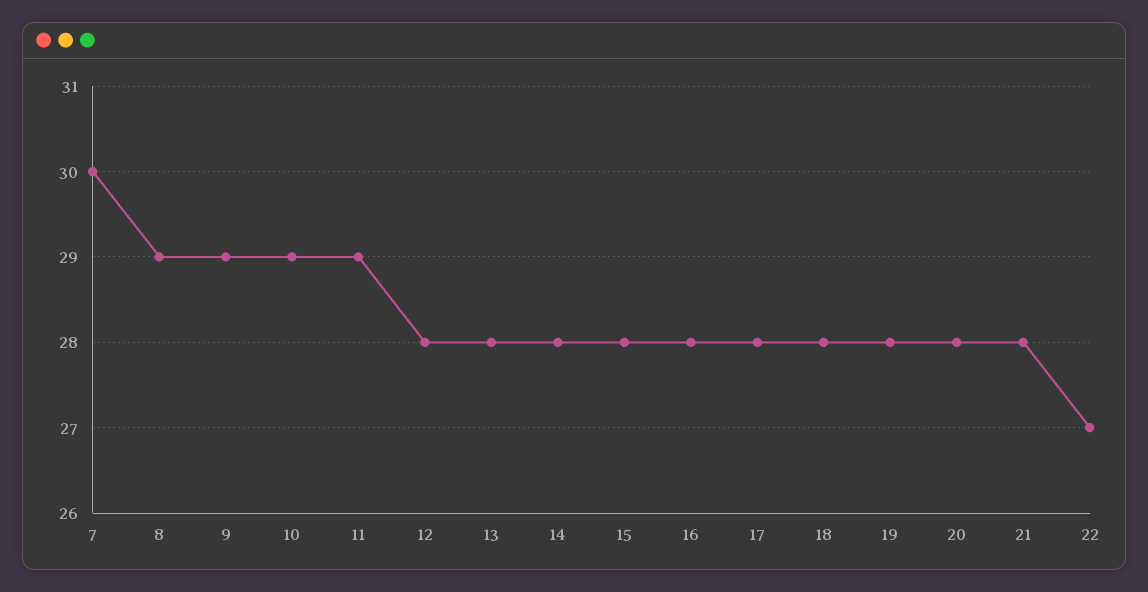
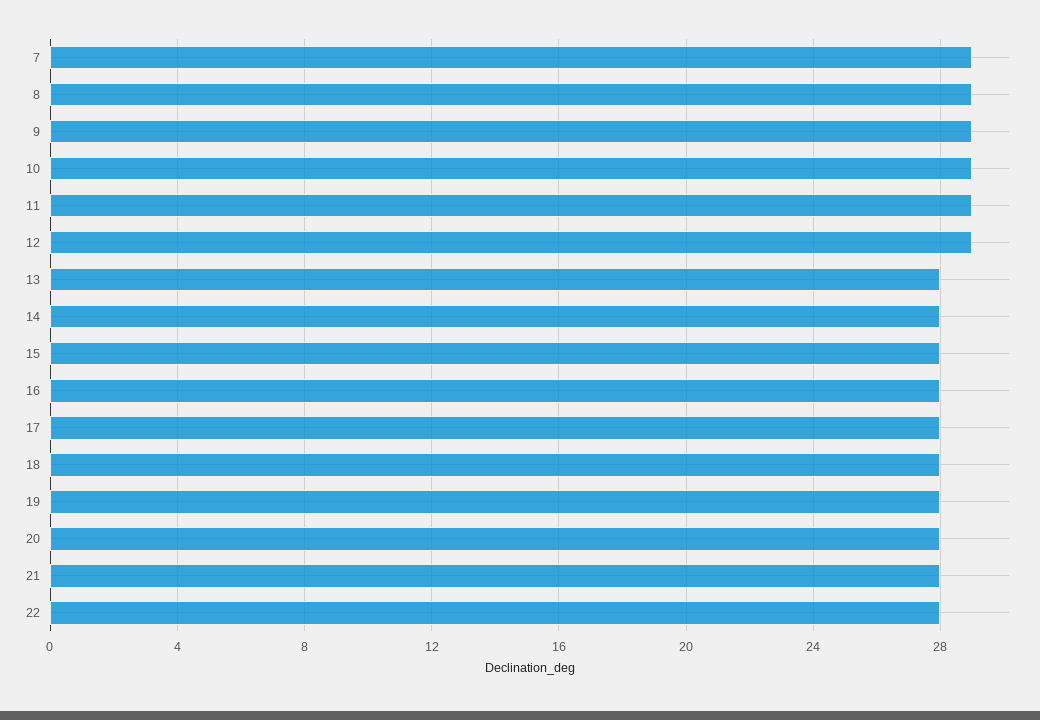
  {
-   "7": 30,
+   "7": 29,
    "8": 29,
    "9": 29,
    "10": 29,
    "11": 29,
-   "12": 28,
+   "12": 29,
    "13": 28,
    "14": 28,
    "15": 28,
    "16": 28,
    "17": 28,
    "18": 28,
    "19": 28,
    "20": 28,
    "21": 28,
-   "22": 27
+   "22": 28
  }

